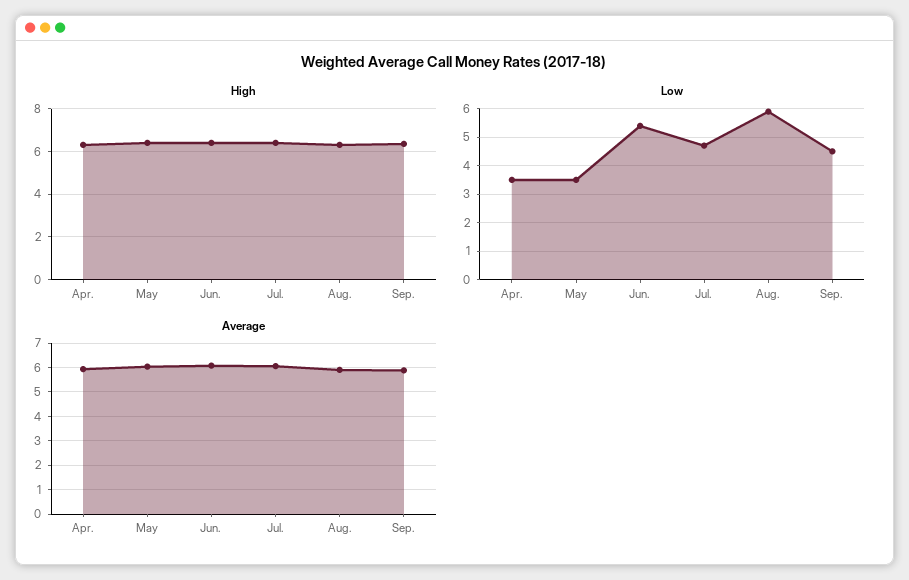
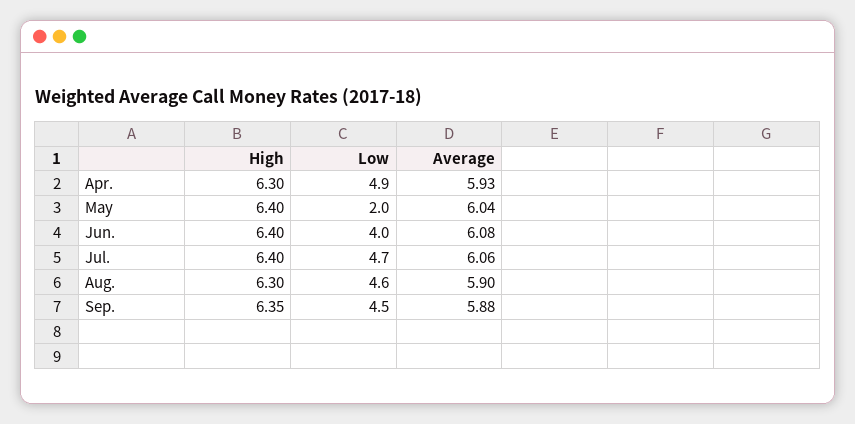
  {
    "High": {
      "Apr.": 6.3,
      "May": 6.4,
      "Jun.": 6.4,
      "Jul.": 6.4,
      "Aug.": 6.3,
      "Sep.": 6.35
    },
    "Low": {
-     "Apr.": 3.5,
+     "Apr.": 4.9,
-     "May": 3.5,
+     "May": 2,
-     "Jun.": 5.5,
+     "Jun.": 4,
      "Jul.": 4.7,
-     "Aug.": 6,
+     "Aug.": 4.6,
      "Sep.": 4.5
    },
    "Average": {
      "Apr.": 5.93,
      "May": 6.04,
      "Jun.": 6.08,
      "Jul.": 6.06,
      "Aug.": 5.9,
      "Sep.": 5.88
    }
  }

